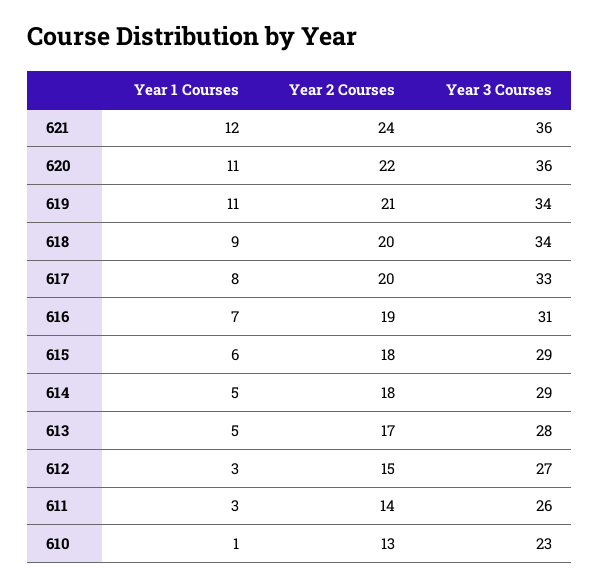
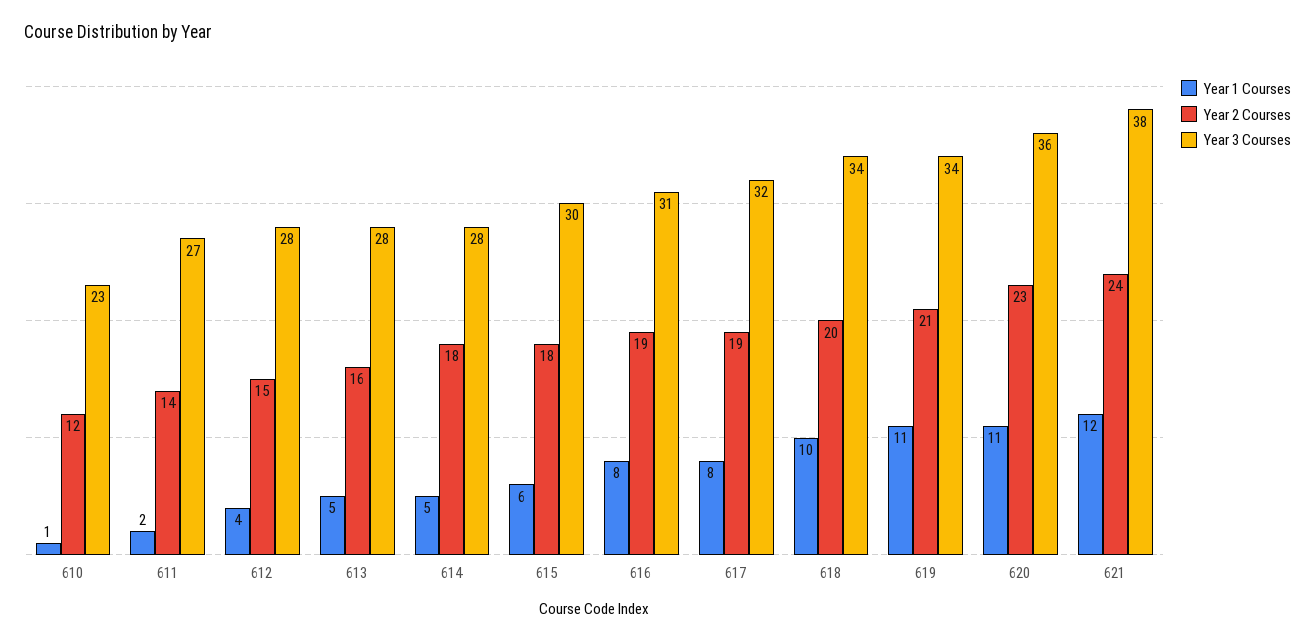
  {
    "Year 1 Courses": {
      "621": 12,
      "620": 11,
      "619": 11,
-     "618": 9,
+     "618": 10,
      "617": 8,
-     "616": 7,
+     "616": 8,
      "615": 6,
      "614": 5,
      "613": 5,
-     "612": 3,
+     "612": 4,
-     "611": 3,
+     "611": 2,
      "610": 1
    },
    "Year 2 Courses": {
      "621": 24,
-     "620": 22,
+     "620": 23,
      "619": 21,
      "618": 20,
-     "617": 20,
+     "617": 19,
      "616": 19,
      "615": 18,
      "614": 18,
-     "613": 17,
+     "613": 16,
      "612": 15,
      "611": 14,
-     "610": 13
+     "610": 12
    },
    "Year 3 Courses": {
-     "621": 36,
+     "621": 38,
      "620": 36,
      "619": 34,
      "618": 34,
-     "617": 33,
+     "617": 32,
      "616": 31,
-     "615": 29,
+     "615": 30,
-     "614": 29,
+     "614": 28,
      "613": 28,
-     "612": 27,
+     "612": 28,
-     "611": 26,
+     "611": 27,
      "610": 23
    }
  }

